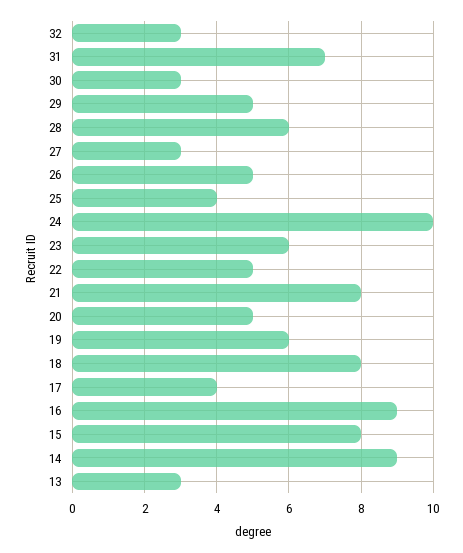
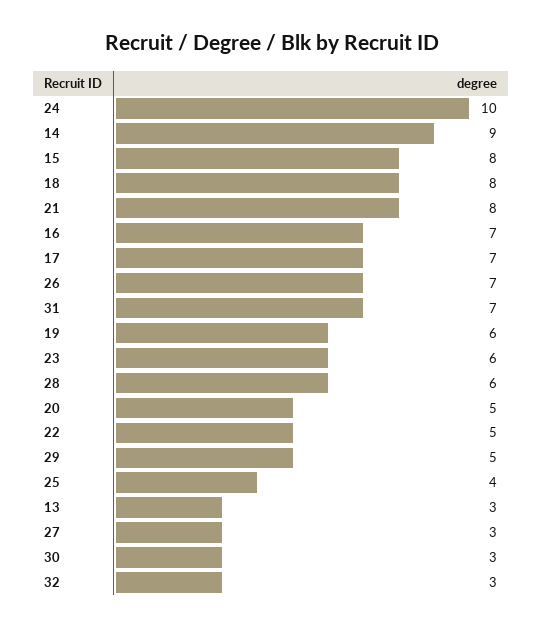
  {
    "32": 3,
    "31": 7,
    "30": 3,
    "29": 5,
    "28": 6,
    "27": 3,
-   "26": 5,
+   "26": 7,
    "25": 4,
    "24": 10,
    "23": 6,
    "22": 5,
    "21": 8,
    "20": 5,
    "19": 6,
    "18": 8,
-   "17": 4,
+   "17": 7,
-   "16": 9,
+   "16": 7,
    "15": 8,
    "14": 9,
    "13": 3
  }

